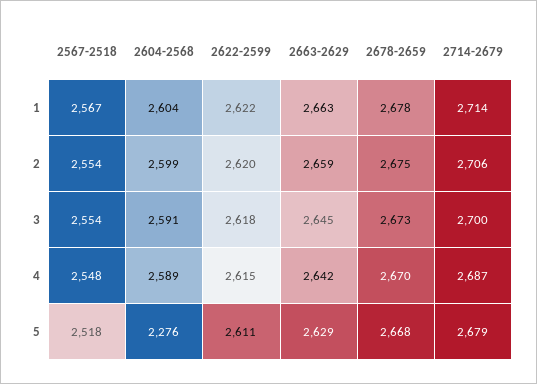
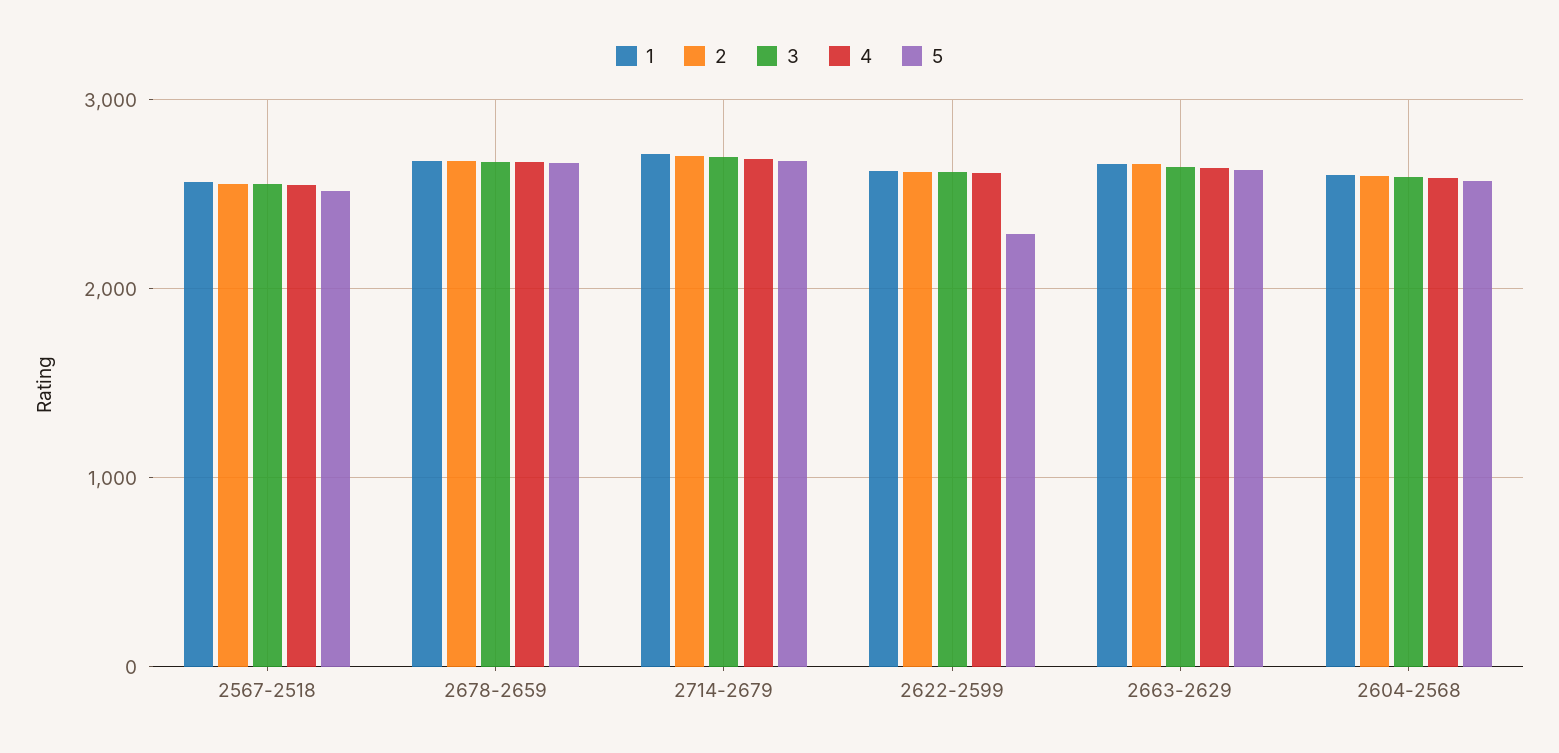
  {
    "1": {
      "2567-2518": 2567,
      "2604-2568": 2604,
      "2622-2599": 2622,
      "2663-2629": 2663,
      "2678-2659": 2678,
      "2714-2679": 2714
    },
    "2": {
      "2567-2518": 2554,
      "2604-2568": 2599,
      "2622-2599": 2620,
      "2663-2629": 2659,
      "2678-2659": 2675,
      "2714-2679": 2706
    },
    "3": {
      "2567-2518": 2554,
      "2604-2568": 2591,
      "2622-2599": 2618,
      "2663-2629": 2645,
      "2678-2659": 2673,
      "2714-2679": 2700
    },
    "4": {
      "2567-2518": 2548,
      "2604-2568": 2589,
      "2622-2599": 2615,
      "2663-2629": 2642,
      "2678-2659": 2670,
      "2714-2679": 2687
    },
    "5": {
      "2567-2518": 2518,
-     "2604-2568": 2276,
+     "2604-2568": 2600,
-     "2622-2599": 2611,
+     "2622-2599": 2300,
      "2663-2629": 2629,
      "2678-2659": 2668,
      "2714-2679": 2679
    }
  }

